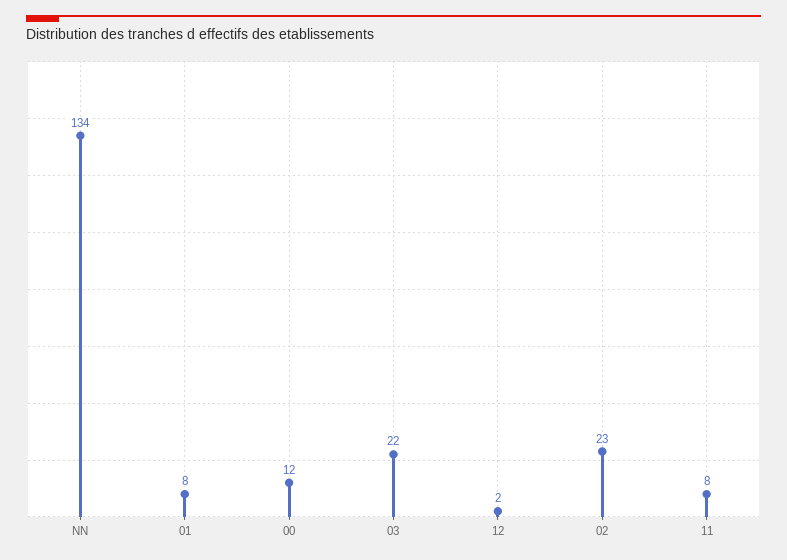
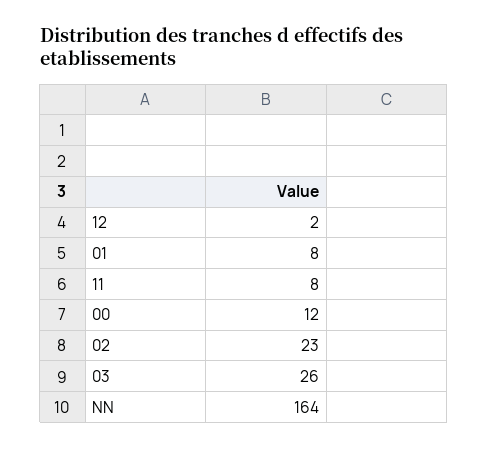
  {
-   "NN": 134,
+   "NN": 164,
    "01": 8,
    "00": 12,
-   "03": 22,
+   "03": 26,
    "12": 2,
    "02": 23,
    "11": 8
  }

